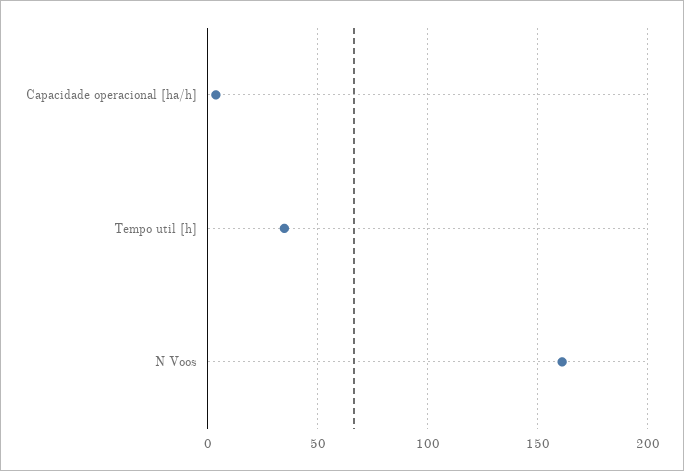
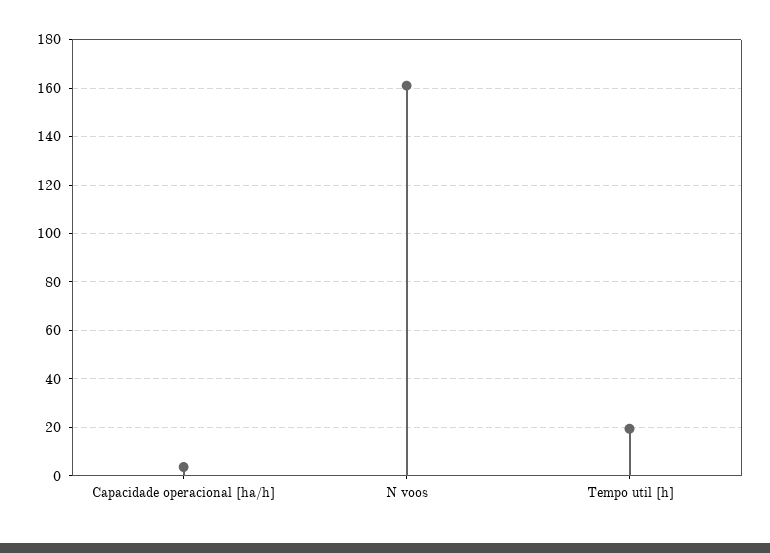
  {
    "Capacidade operacional [ha/h]": 2.5,
-   "Tempo util [h]": 35,
+   "Tempo util [h]": 20,
    "N Voos": 160
  }

